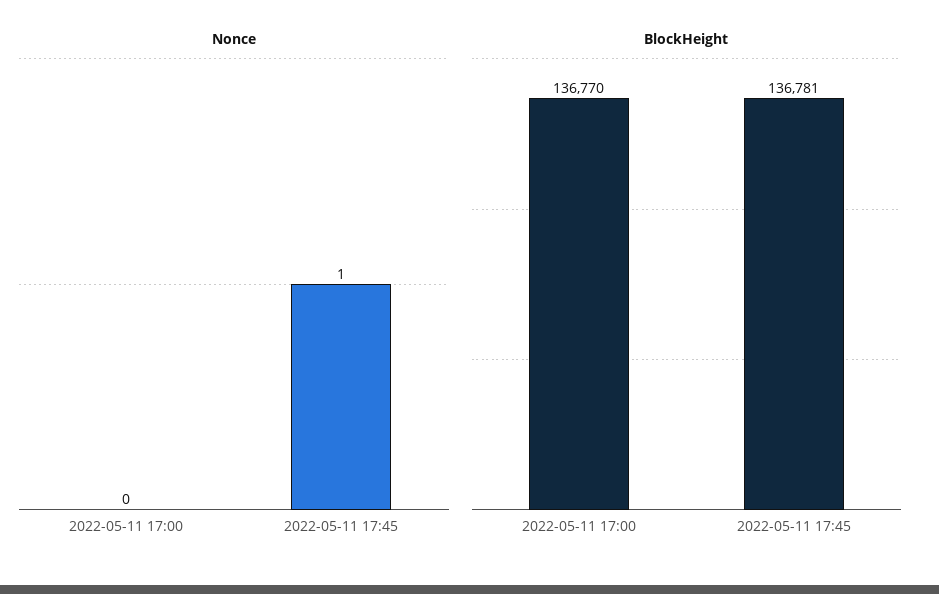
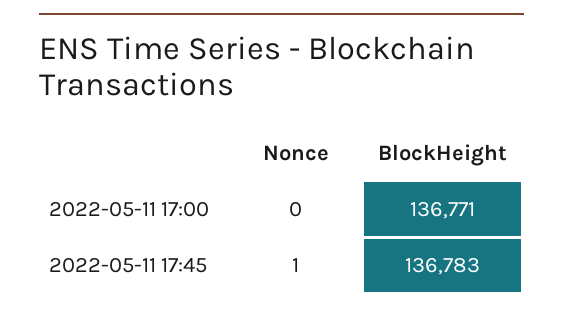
  {
    "Nonce": {
      "2022-05-11 17:00": 0,
      "2022-05-11 17:45": 1
    },
    "BlockHeight": {
-     "2022-05-11 17:00": 136770,
+     "2022-05-11 17:00": 136771,
-     "2022-05-11 17:45": 136781
+     "2022-05-11 17:45": 136783
    }
  }

